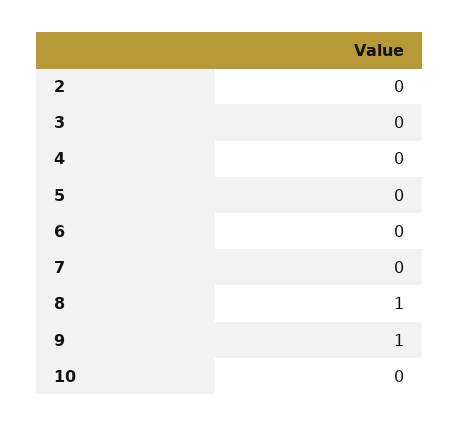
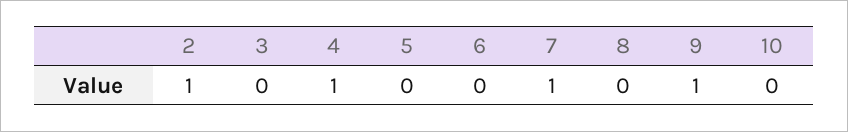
  {
-   "2": 0,
+   "2": 1,
    "3": 0,
-   "4": 0,
+   "4": 1,
    "5": 0,
    "6": 0,
-   "7": 0,
+   "7": 1,
-   "8": 1,
+   "8": 0,
    "9": 1,
    "10": 0
  }

